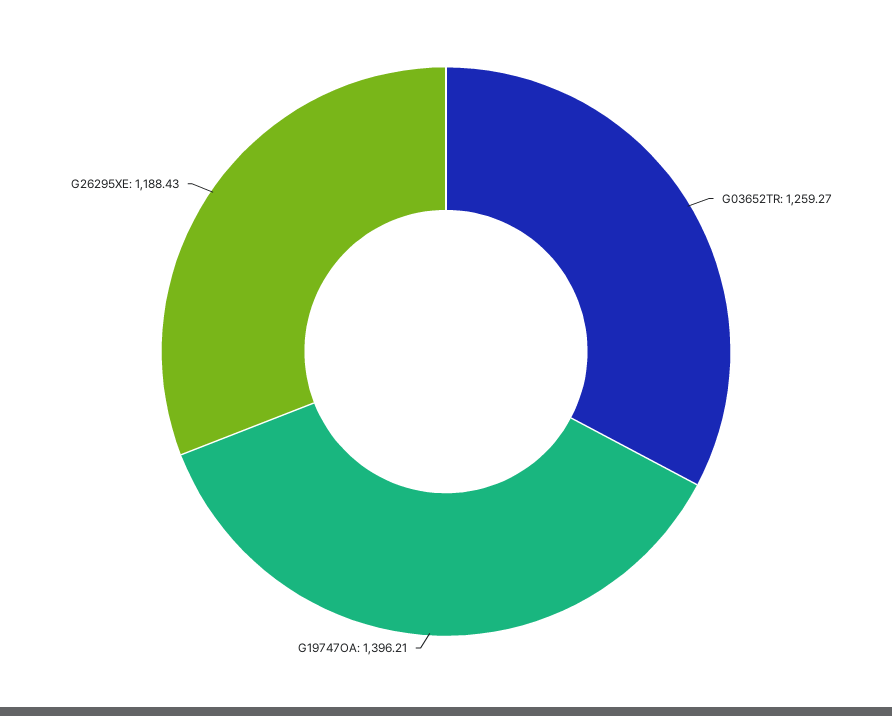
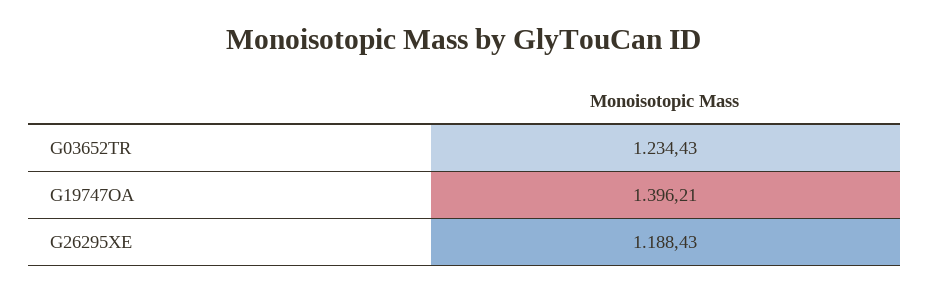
  {
-   "G03652TR": 1259.27,
+   "G03652TR": 1234.43,
    "G19747OA": 1396.21,
    "G26295XE": 1188.43
  }

